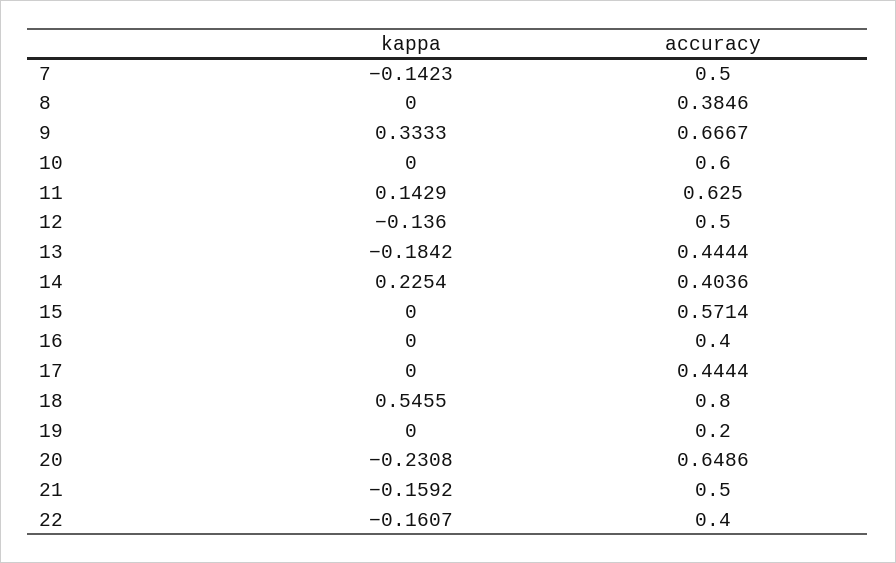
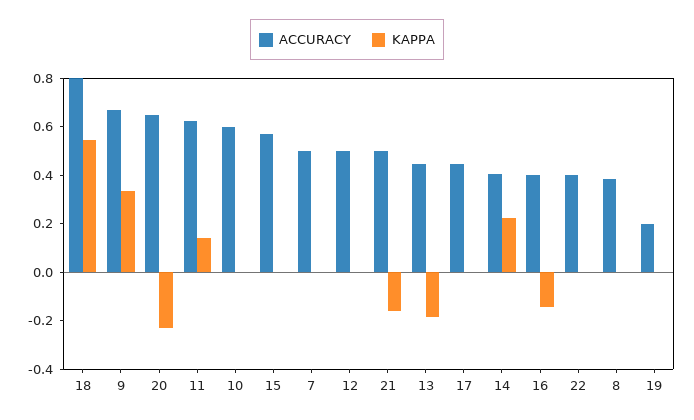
  {
    "kappa": {
-     "7": -0.1423,
+     "7": 0,
      "8": 0,
      "9": 0.3333,
      "10": 0,
      "11": 0.1429,
-     "12": -0.136,
+     "12": 0,
      "13": -0.1842,
      "14": 0.2254,
      "15": 0,
-     "16": 0,
+     "16": -0.15,
      "17": 0,
      "18": 0.5455,
      "19": 0,
      "20": -0.2308,
      "21": -0.1592,
-     "22": -0.1607
+     "22": 0
    },
    "accuracy": {
      "7": 0.5,
      "8": 0.3846,
      "9": 0.6667,
      "10": 0.6,
      "11": 0.625,
      "12": 0.5,
      "13": 0.4444,
      "14": 0.4036,
      "15": 0.5714,
      "16": 0.4,
      "17": 0.4444,
      "18": 0.8,
      "19": 0.2,
      "20": 0.6486,
      "21": 0.5,
      "22": 0.4
    }
  }

